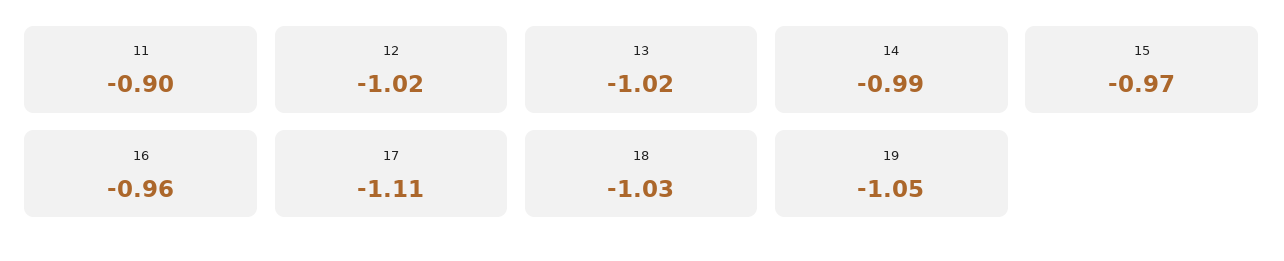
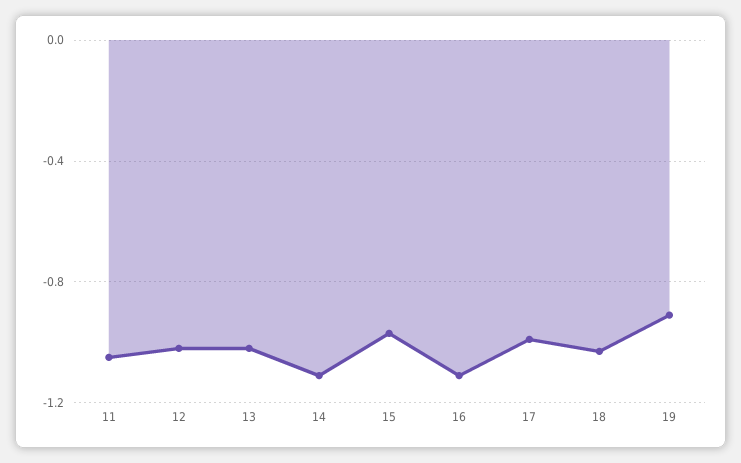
  {
-   "11": -0.9,
+   "11": -1.05,
    "12": -1.02,
    "13": -1.02,
-   "14": -0.99,
+   "14": -1.1,
    "15": -0.97,
-   "16": -0.96,
+   "16": -1.1,
-   "17": -1.11,
+   "17": -1,
    "18": -1.03,
-   "19": -1.05
+   "19": -0.9
  }

